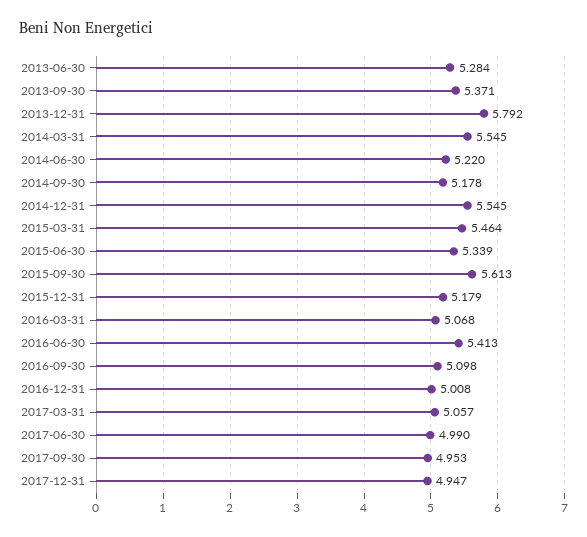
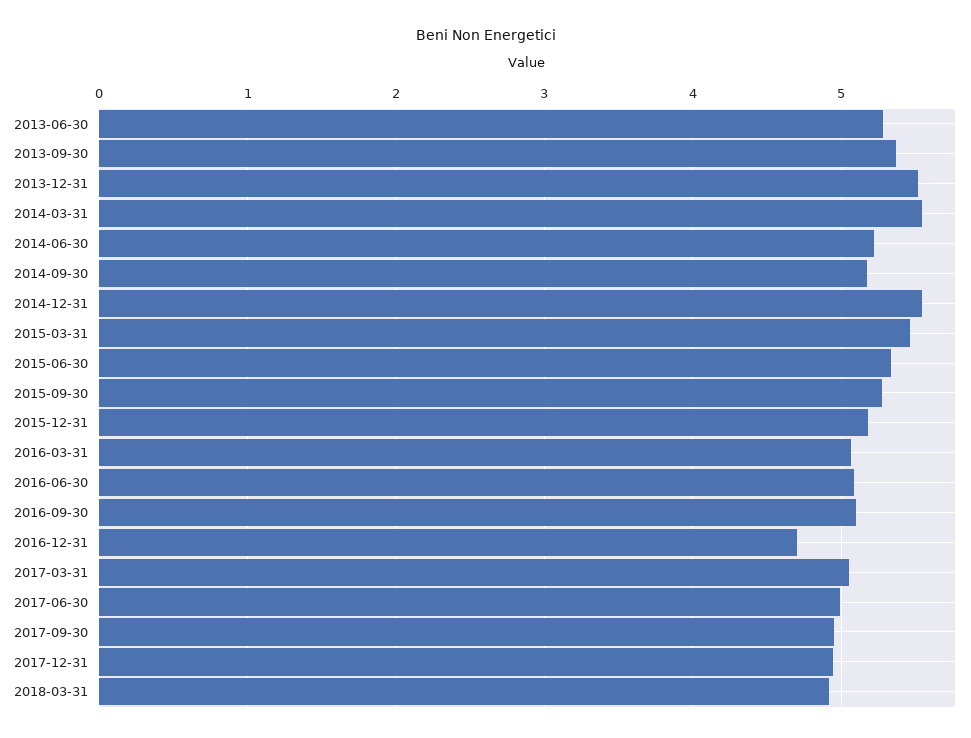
  {
    "2013-06-30": 5.284,
    "2013-09-30": 5.371,
-   "2013-12-31": 5.792,
+   "2013-12-31": 5.5,
    "2014-03-31": 5.545,
    "2014-06-30": 5.22,
    "2014-09-30": 5.178,
    "2014-12-31": 5.545,
    "2015-03-31": 5.464,
    "2015-06-30": 5.339,
-   "2015-09-30": 5.613,
+   "2015-09-30": 5.3,
    "2015-12-31": 5.179,
    "2016-03-31": 5.068,
-   "2016-06-30": 5.413,
+   "2016-06-30": 5.1,
    "2016-09-30": 5.098,
-   "2016-12-31": 5.008,
+   "2016-12-31": 4.7,
    "2017-03-31": 5.057,
    "2017-06-30": 4.99,
    "2017-09-30": 4.953,
-   "2017-12-31": 4.947
+   "2017-12-31": 4.947,
+   "2018-03-31": 4.9
  }

